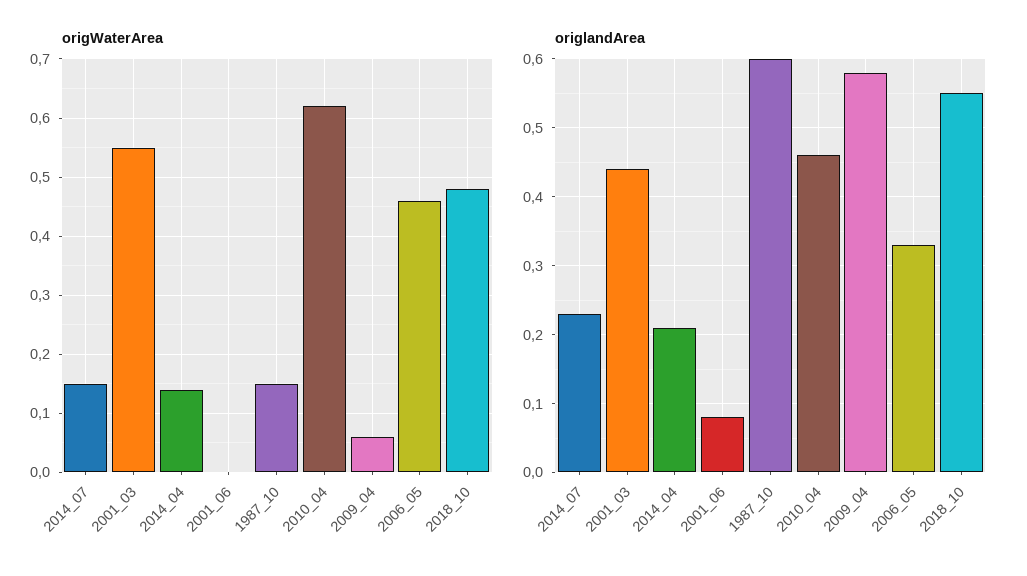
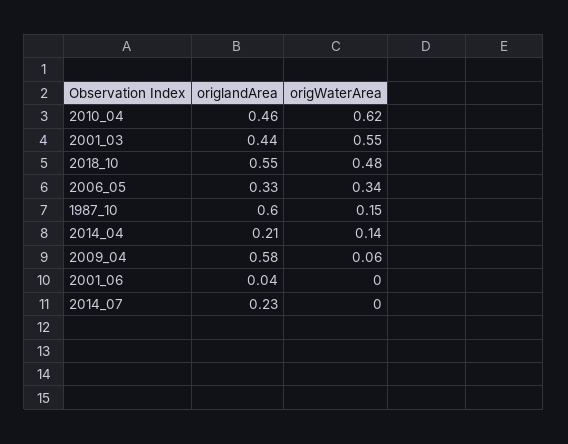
  {
    "origWaterArea": {
-     "2014_07": 0.15,
+     "2014_07": 0,
      "2001_03": 0.55,
      "2014_04": 0.14,
      "2001_06": 0,
      "1987_10": 0.15,
      "2010_04": 0.62,
      "2009_04": 0.06,
-     "2006_05": 0.45,
+     "2006_05": 0.34,
      "2018_10": 0.48
    },
    "origlandArea": {
      "2014_07": 0.23,
      "2001_03": 0.44,
      "2014_04": 0.21,
-     "2001_06": 0.08,
+     "2001_06": 0.04,
      "1987_10": 0.6,
      "2010_04": 0.46,
      "2009_04": 0.58,
      "2006_05": 0.33,
      "2018_10": 0.55
    }
  }

